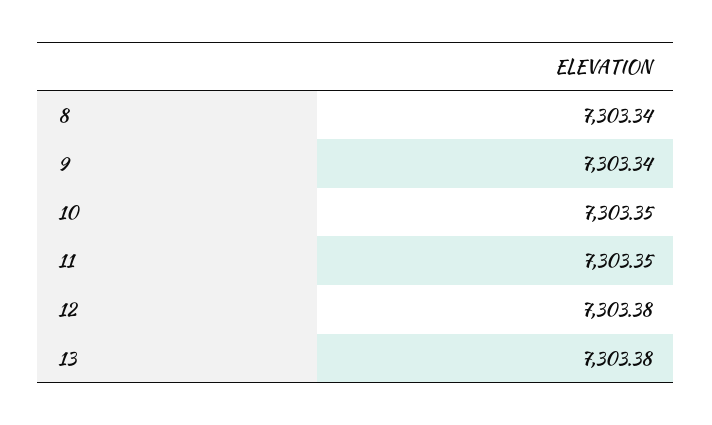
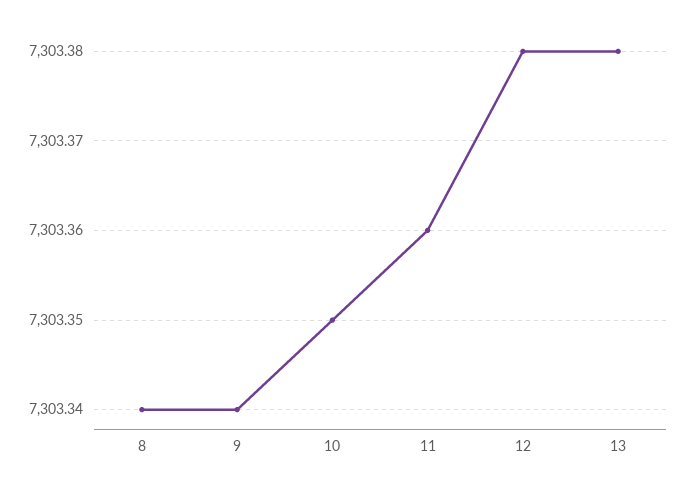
  {
    "8": 7303.34,
    "9": 7303.34,
    "10": 7303.35,
-   "11": 7303.35,
+   "11": 7303.36,
    "12": 7303.38,
    "13": 7303.38
  }

